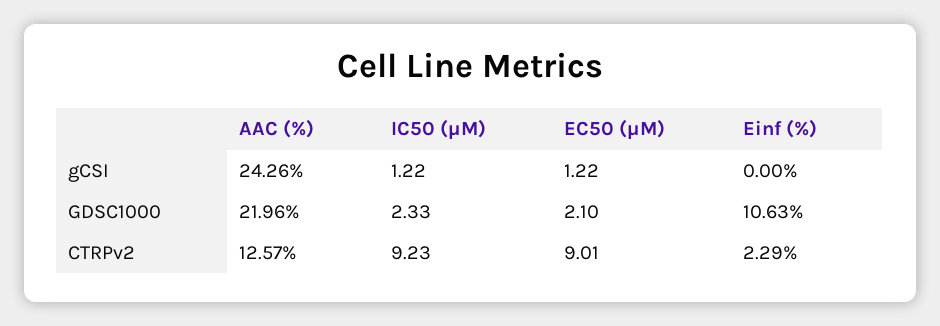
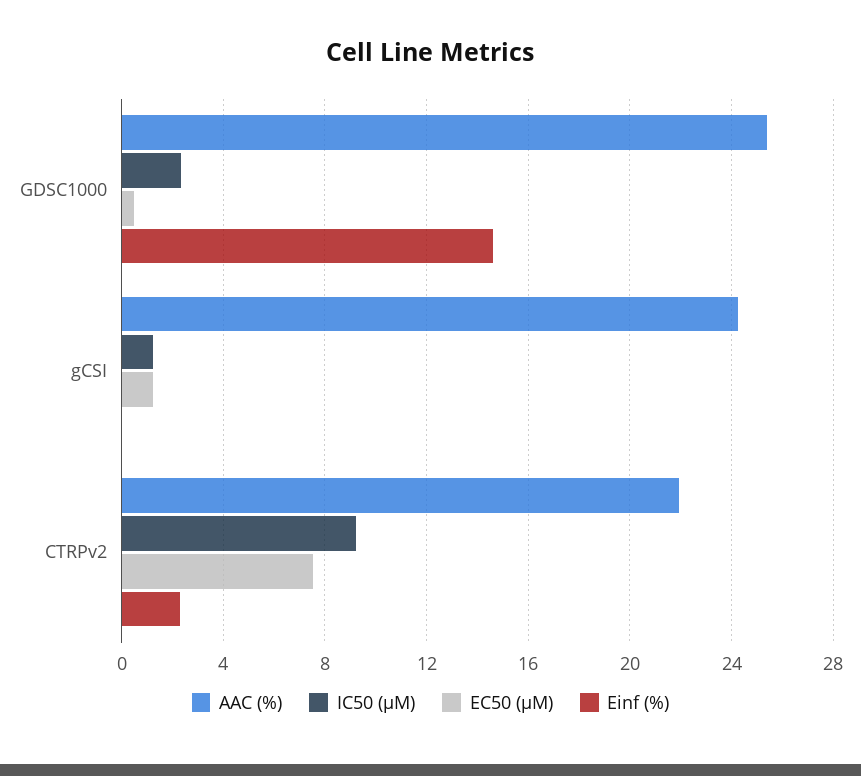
  {
    "AAC (%)": {
      "gCSI": 24.26,
-     "GDSC1000": 21.96,
+     "GDSC1000": 25.5,
-     "CTRPv2": 12.57
+     "CTRPv2": 22
    },
    "IC50 (µM)": {
      "gCSI": 1.22,
      "GDSC1000": 2.33,
      "CTRPv2": 9.23
    },
    "EC50 (µM)": {
      "gCSI": 1.22,
-     "GDSC1000": 2.1,
+     "GDSC1000": 0.5,
-     "CTRPv2": 9.01
+     "CTRPv2": 7.5
    },
    "Einf (%)": {
      "gCSI": 0,
-     "GDSC1000": 10.63,
+     "GDSC1000": 14.5,
      "CTRPv2": 2.29
    }
  }

